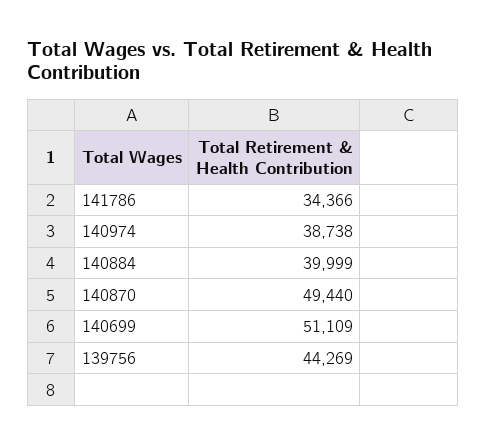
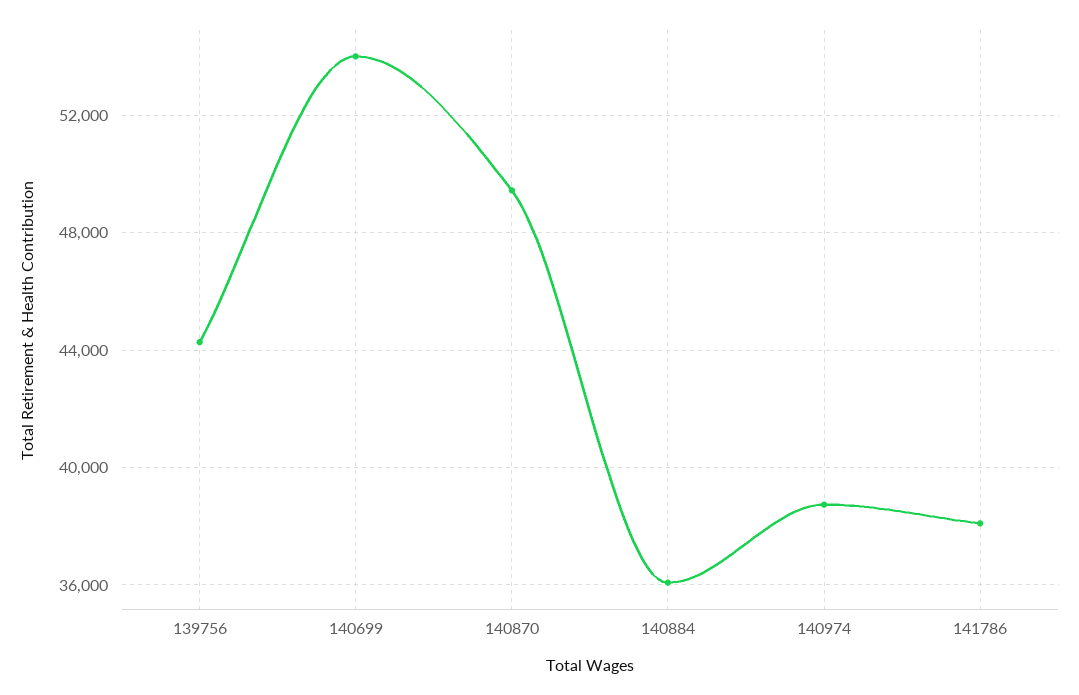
  {
-   "141786": 34366,
+   "141786": 38000,
    "140974": 38738,
-   "140884": 39999,
+   "140884": 36000,
    "140870": 49440,
-   "140699": 51109,
+   "140699": 54000,
    "139756": 44269
  }

